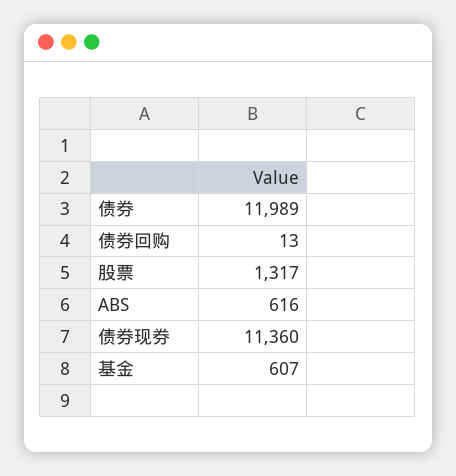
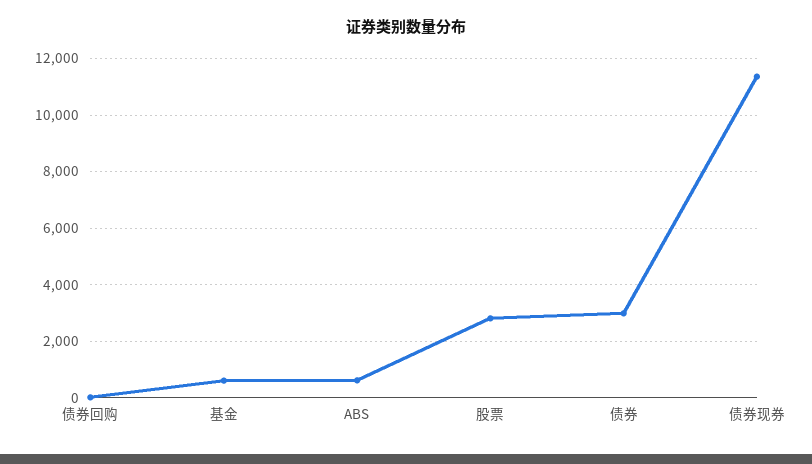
  {
-   "债券": 11989,
+   "债券": 3000,
    "债券回购": 13,
-   "股票": 1317,
+   "股票": 2750,
    "ABS": 616,
    "债券现券": 11360,
    "基金": 607
  }

